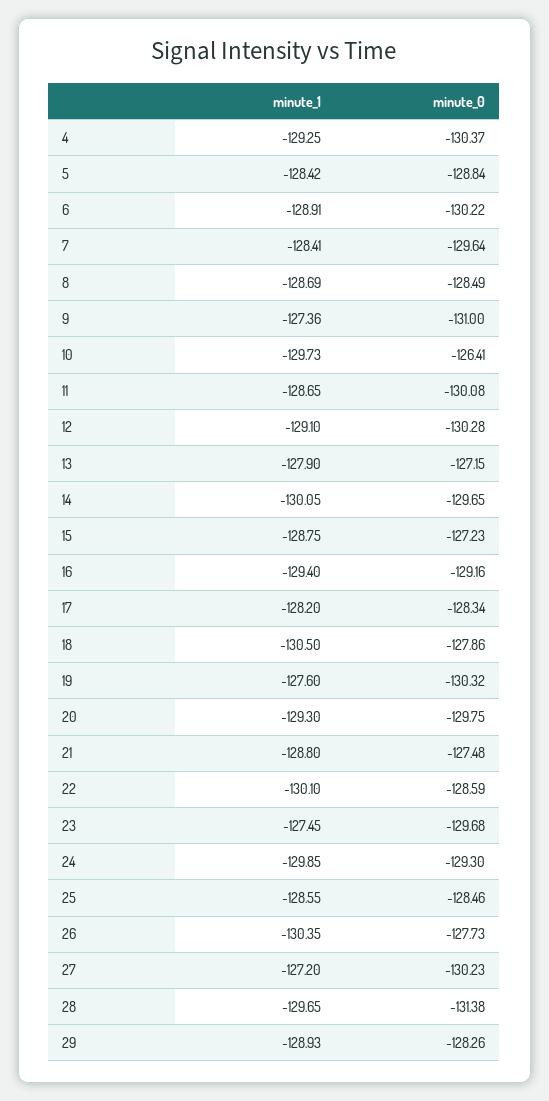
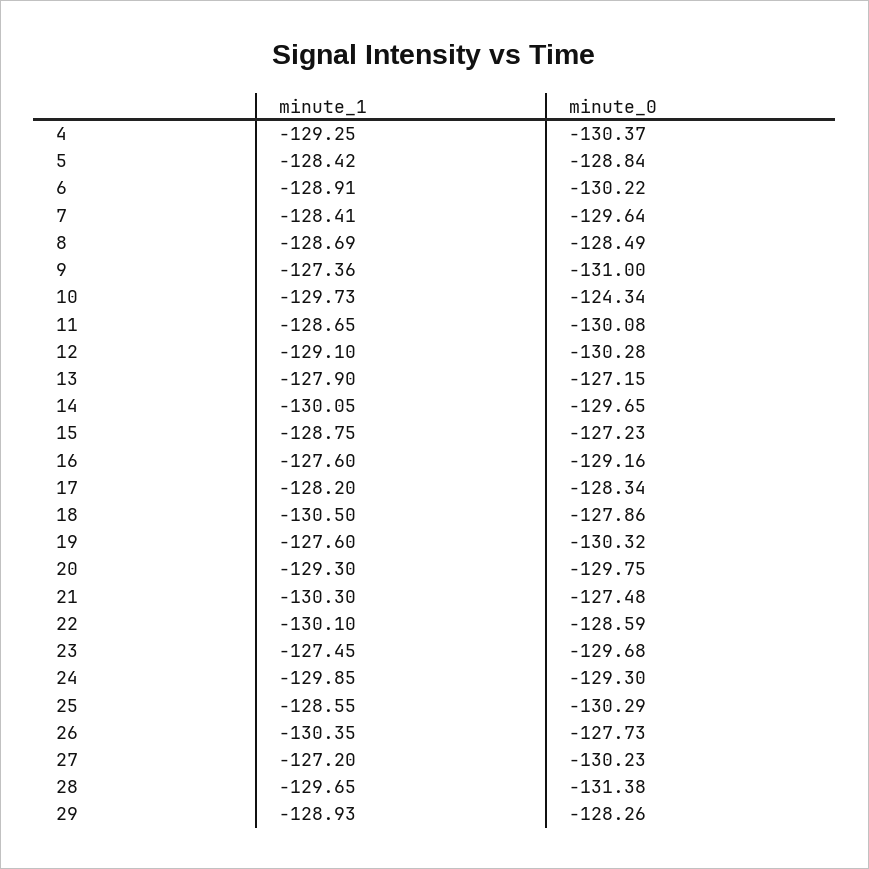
  {
    "minute_1": {
      "4": -129.25,
      "5": -128.42,
      "6": -128.91,
      "7": -128.41,
      "8": -128.69,
      "9": -127.36,
      "10": -129.73,
      "11": -128.65,
      "12": -129.1,
      "13": -127.9,
      "14": -130.05,
      "15": -128.75,
-     "16": -129.4,
+     "16": -127.6,
      "17": -128.2,
      "18": -130.5,
      "19": -127.6,
      "20": -129.3,
-     "21": -128.8,
+     "21": -130.3,
      "22": -130.1,
      "23": -127.45,
      "24": -129.85,
      "25": -128.55,
      "26": -130.35,
      "27": -127.2,
      "28": -129.65,
      "29": -128.93
    },
    "minute_0": {
      "4": -130.37,
      "5": -128.84,
      "6": -130.22,
      "7": -129.64,
      "8": -128.49,
      "9": -131,
-     "10": -126.41,
+     "10": -124.34,
      "11": -130.08,
      "12": -130.28,
      "13": -127.15,
      "14": -129.65,
      "15": -127.23,
      "16": -129.16,
      "17": -128.34,
      "18": -127.86,
      "19": -130.32,
      "20": -129.75,
      "21": -127.48,
      "22": -128.59,
      "23": -129.68,
      "24": -129.3,
-     "25": -128.46,
+     "25": -130.29,
      "26": -127.73,
      "27": -130.23,
      "28": -131.38,
      "29": -128.26
    }
  }

